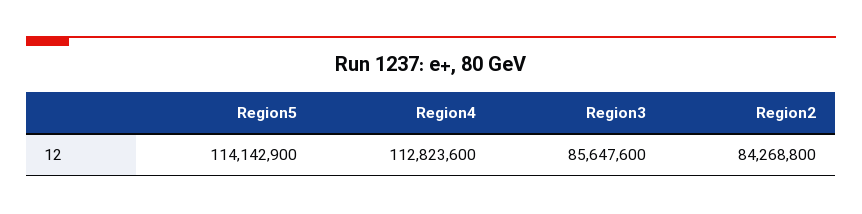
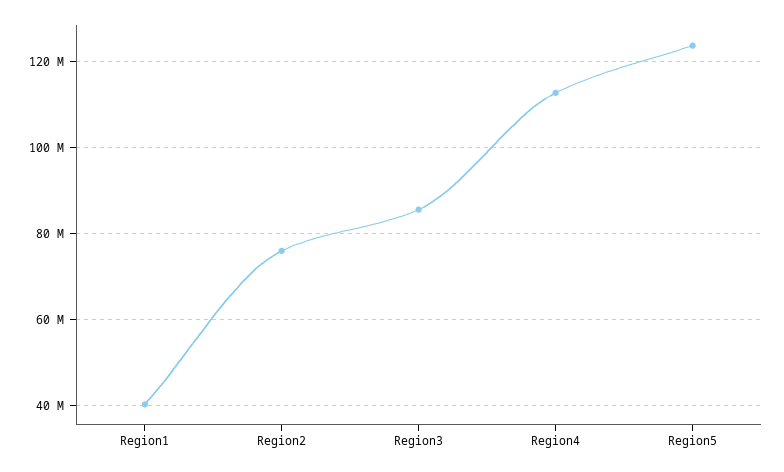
  {
-   "Region5": 114142900,
+   "Region5": 124000000,
    "Region4": 112823600,
    "Region3": 85647600,
-   "Region2": 84268800
+   "Region2": 76000000,
+   "Region1": 40000000
  }

